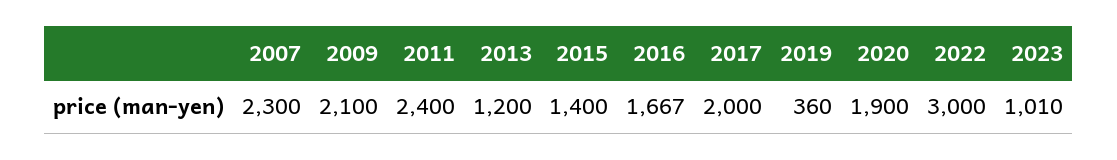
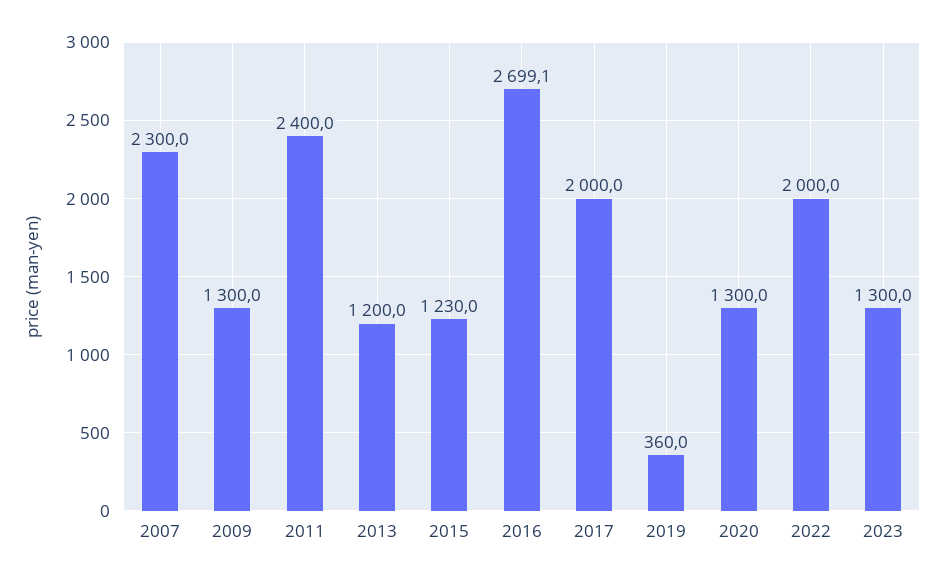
  {
    "2007": 2300,
-   "2009": 2100,
+   "2009": 1300,
    "2011": 2400,
    "2013": 1200,
-   "2015": 1400,
+   "2015": 1230,
-   "2016": 1667,
+   "2016": 2699.1,
    "2017": 2000,
    "2019": 360,
-   "2020": 1900,
+   "2020": 1300,
-   "2022": 3000,
+   "2022": 2000,
-   "2023": 1010
+   "2023": 1300
  }

